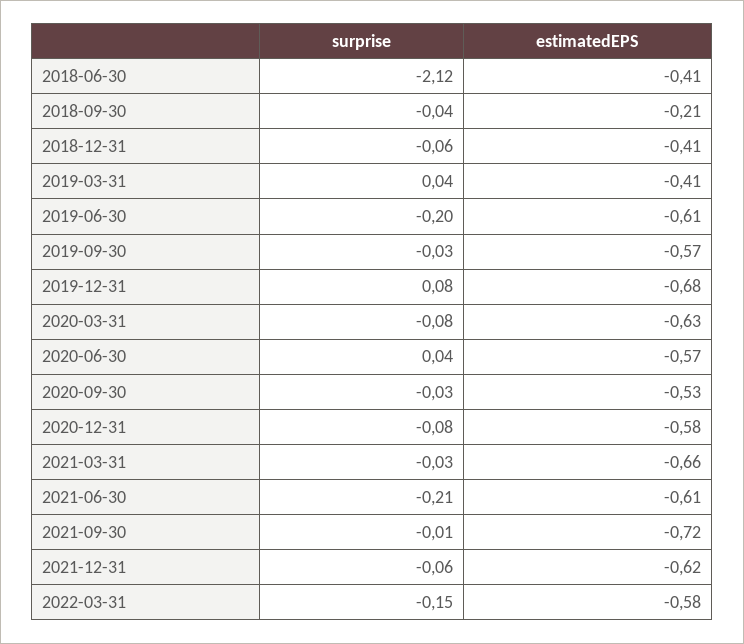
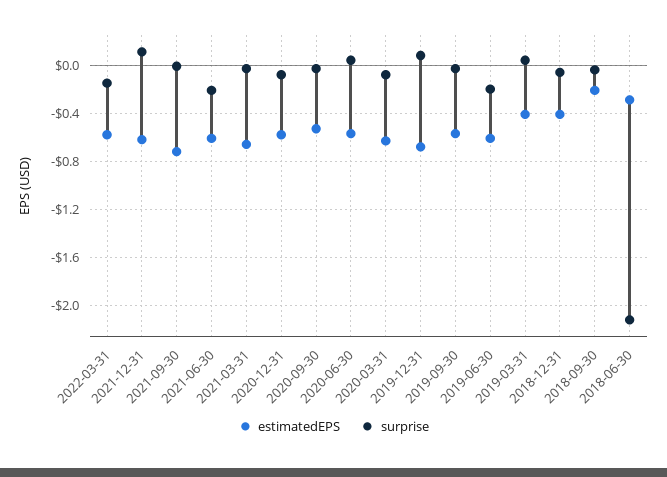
  {
    "surprise": {
      "2018-06-30": -2.12,
      "2018-09-30": -0.04,
      "2018-12-31": -0.06,
      "2019-03-31": 0.04,
      "2019-06-30": -0.2,
      "2019-09-30": -0.03,
      "2019-12-31": 0.08,
      "2020-03-31": -0.08,
      "2020-06-30": 0.04,
      "2020-09-30": -0.03,
      "2020-12-31": -0.08,
      "2021-03-31": -0.03,
      "2021-06-30": -0.21,
      "2021-09-30": -0.01,
-     "2021-12-31": -0.06,
+     "2021-12-31": 0.1,
      "2022-03-31": -0.15
    },
    "estimatedEPS": {
-     "2018-06-30": -0.41,
+     "2018-06-30": -0.3,
      "2018-09-30": -0.21,
      "2018-12-31": -0.41,
      "2019-03-31": -0.41,
      "2019-06-30": -0.61,
      "2019-09-30": -0.57,
      "2019-12-31": -0.68,
      "2020-03-31": -0.63,
      "2020-06-30": -0.57,
      "2020-09-30": -0.53,
      "2020-12-31": -0.58,
      "2021-03-31": -0.66,
      "2021-06-30": -0.61,
      "2021-09-30": -0.72,
      "2021-12-31": -0.62,
      "2022-03-31": -0.58
    }
  }

